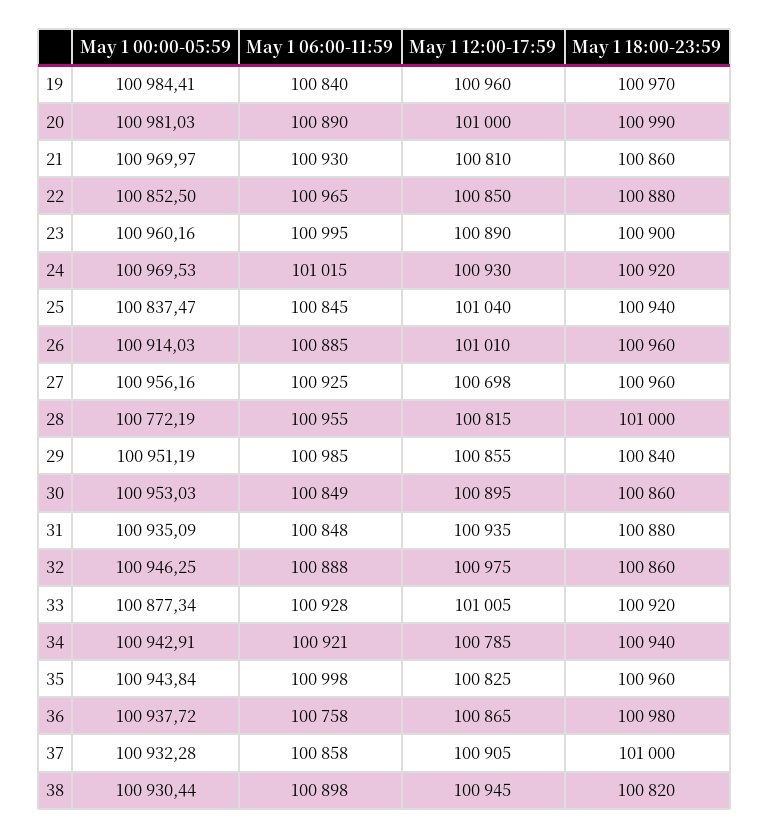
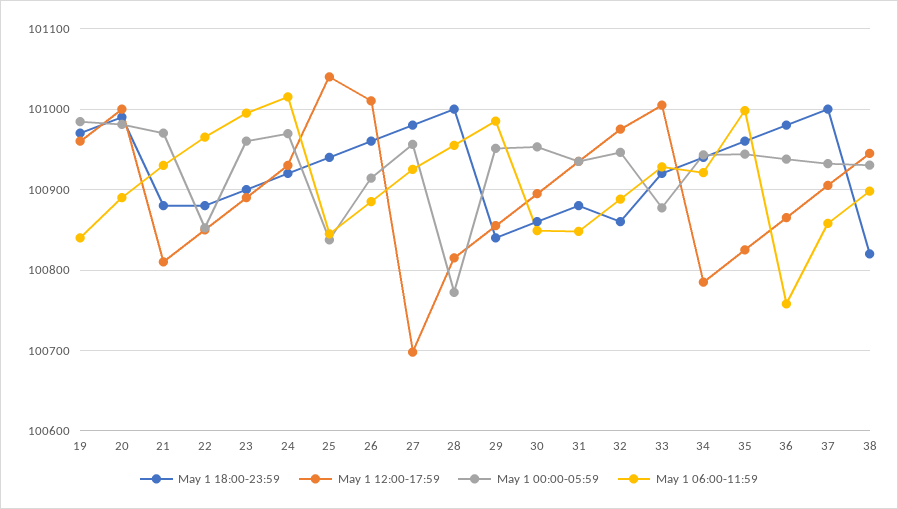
  {
    "May 1 00:00-05:59": {
      "19": 100984.41,
      "20": 100981.03,
      "21": 100969.97,
      "22": 100852.5,
      "23": 100960.16,
      "24": 100969.53,
      "25": 100837.47,
      "26": 100914.03,
      "27": 100956.16,
      "28": 100772.19,
      "29": 100951.19,
      "30": 100953.03,
      "31": 100935.09,
      "32": 100946.25,
      "33": 100877.34,
      "34": 100942.91,
      "35": 100943.84,
      "36": 100937.72,
      "37": 100932.28,
      "38": 100930.44
    },
    "May 1 06:00-11:59": {
      "19": 100840,
      "20": 100890,
      "21": 100930,
      "22": 100965,
      "23": 100995,
      "24": 101015,
      "25": 100845,
      "26": 100885,
      "27": 100925,
      "28": 100955,
      "29": 100985,
      "30": 100849,
      "31": 100848,
      "32": 100888,
      "33": 100928,
      "34": 100921,
      "35": 100998,
      "36": 100758,
      "37": 100858,
      "38": 100898
    },
    "May 1 12:00-17:59": {
      "19": 100960,
      "20": 101000,
      "21": 100810,
      "22": 100850,
      "23": 100890,
      "24": 100930,
      "25": 101040,
      "26": 101010,
      "27": 100698,
      "28": 100815,
      "29": 100855,
      "30": 100895,
      "31": 100935,
      "32": 100975,
      "33": 101005,
      "34": 100785,
      "35": 100825,
      "36": 100865,
      "37": 100905,
      "38": 100945
    },
    "May 1 18:00-23:59": {
      "19": 100970,
      "20": 100990,
-     "21": 100860,
+     "21": 100880,
      "22": 100880,
      "23": 100900,
      "24": 100920,
      "25": 100940,
      "26": 100960,
-     "27": 100960,
+     "27": 100980,
      "28": 101000,
      "29": 100840,
      "30": 100860,
      "31": 100880,
      "32": 100860,
      "33": 100920,
      "34": 100940,
      "35": 100960,
      "36": 100980,
      "37": 101000,
      "38": 100820
    }
  }

